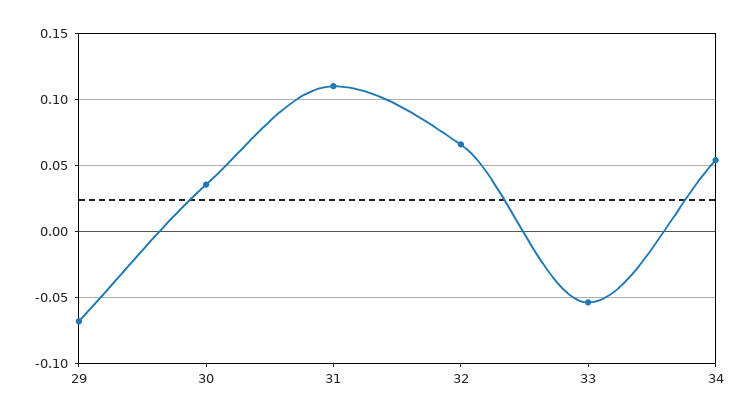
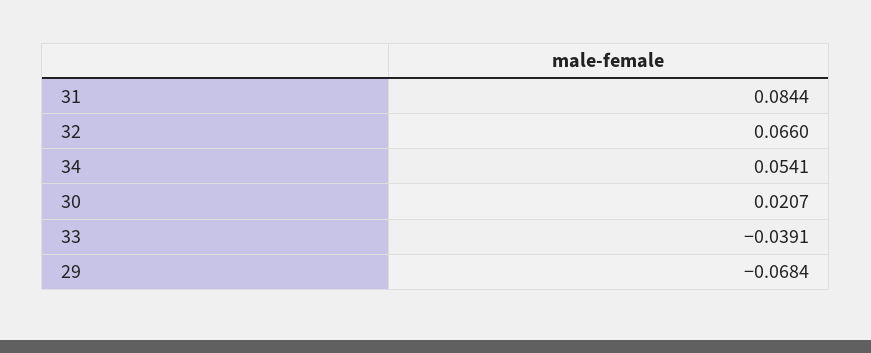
  {
    "29": -0.0684,
-   "30": 0.035,
+   "30": 0.0207,
-   "31": 0.11,
+   "31": 0.0844,
    "32": 0.066,
-   "33": -0.055,
+   "33": -0.0391,
    "34": 0.0541
  }

